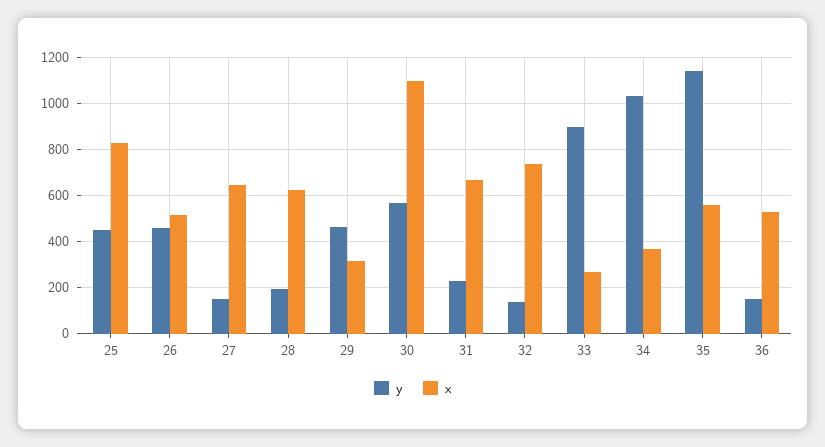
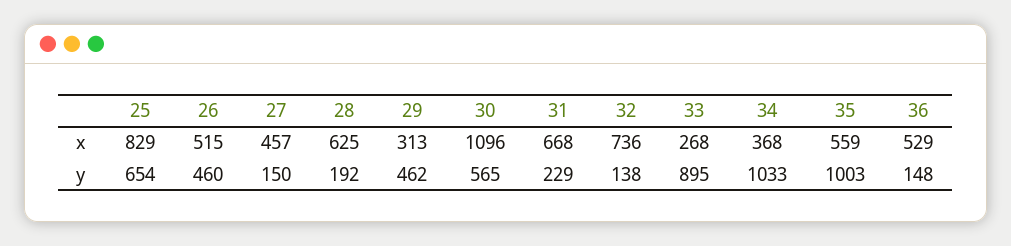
  {
    "y": {
-     "25": 450,
+     "25": 654,
      "26": 460,
      "27": 150,
      "28": 192,
      "29": 462,
      "30": 565,
      "31": 229,
      "32": 138,
      "33": 895,
      "34": 1033,
-     "35": 1150,
+     "35": 1003,
      "36": 148
    },
    "x": {
      "25": 829,
      "26": 515,
-     "27": 650,
+     "27": 457,
      "28": 625,
      "29": 313,
      "30": 1096,
      "31": 668,
      "32": 736,
      "33": 268,
      "34": 368,
      "35": 559,
      "36": 529
    }
  }

